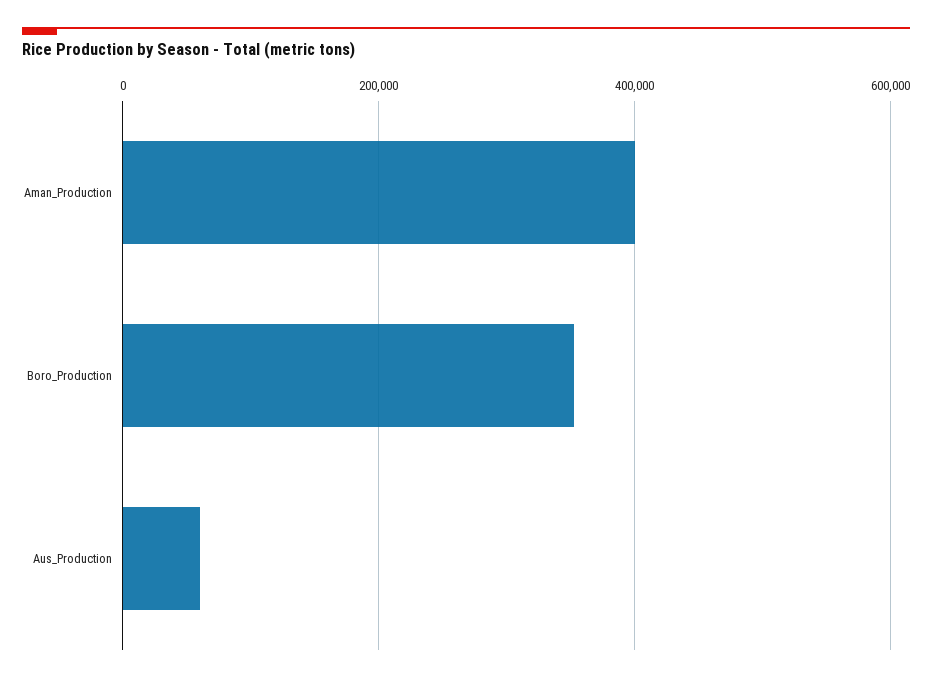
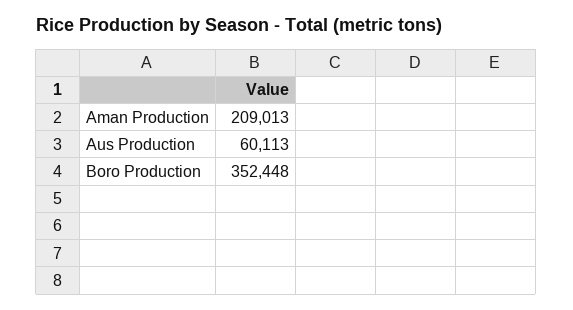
  {
-   "Aman_Production": 400000,
+   "Aman_Production": 209013,
    "Boro_Production": 352448,
    "Aus_Production": 60113
  }

